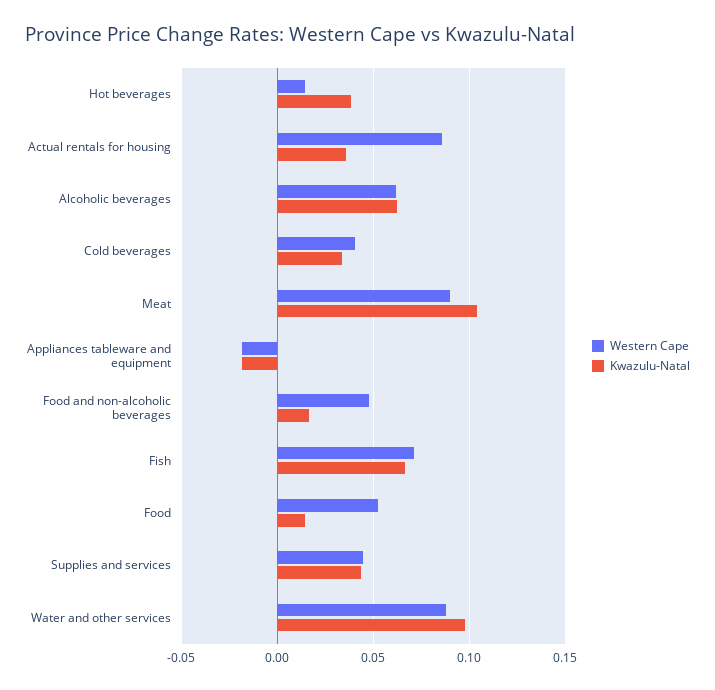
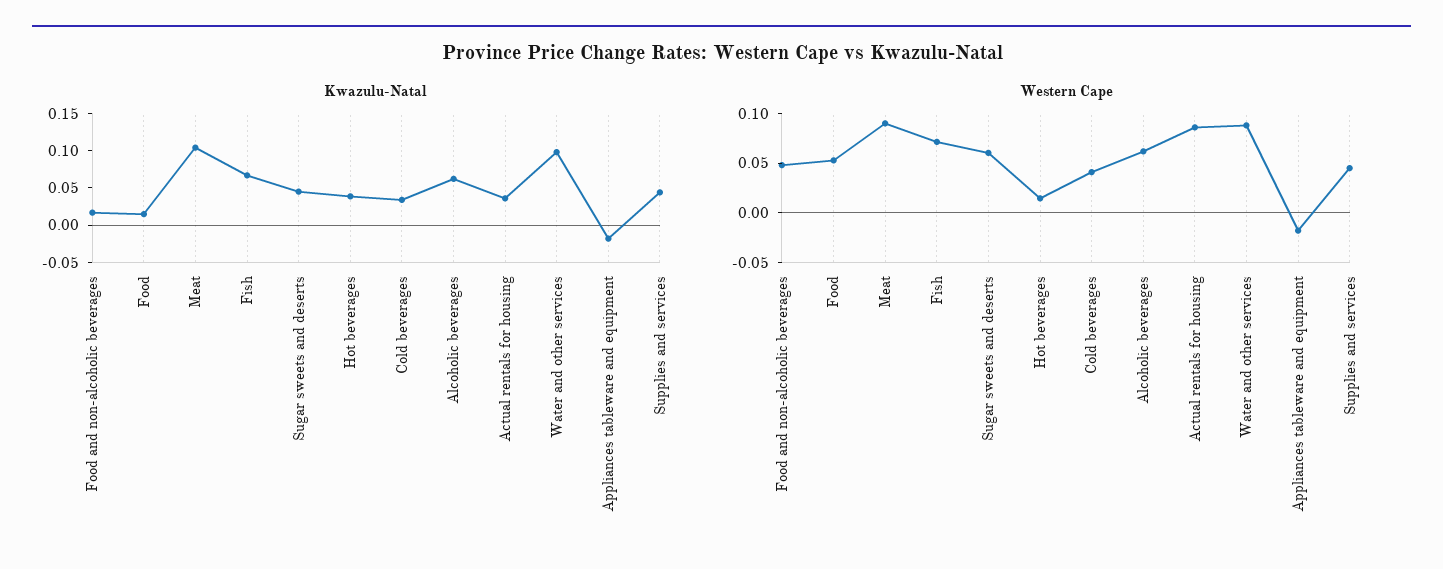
  {
    "Western Cape": {
      "Hot beverages": 0.015,
      "Actual rentals for housing": 0.085,
      "Alcoholic beverages": 0.06,
      "Cold beverages": 0.04,
      "Meat": 0.09,
      "Appliances tableware and equipment": -0.02,
      "Food and non-alcoholic beverages": 0.05,
      "Fish": 0.07,
      "Food": 0.055,
      "Supplies and services": 0.045,
-     "Water and other services": 0.09
+     "Water and other services": 0.09,
+     "Sugar sweets and deserts": 0.06
    },
    "Kwazulu-Natal": {
      "Hot beverages": 0.04,
      "Actual rentals for housing": 0.035,
      "Alcoholic beverages": 0.06,
      "Cold beverages": 0.035,
      "Meat": 0.105,
      "Appliances tableware and equipment": -0.02,
      "Food and non-alcoholic beverages": 0.015,
      "Fish": 0.065,
      "Food": 0.015,
      "Supplies and services": 0.045,
-     "Water and other services": 0.1
+     "Water and other services": 0.1,
+     "Sugar sweets and deserts": 0.05
    }
  }

